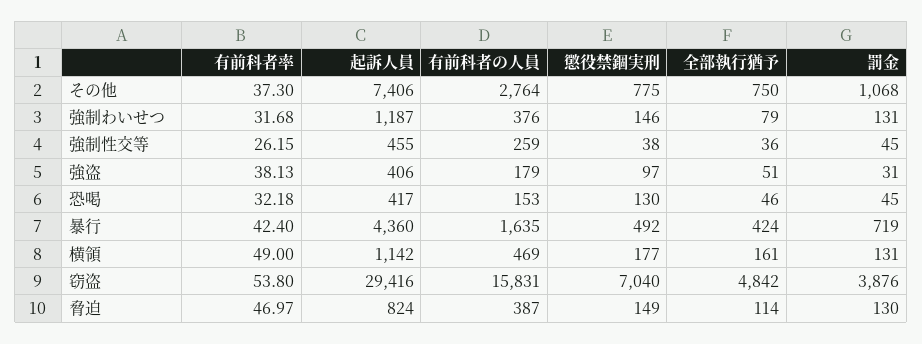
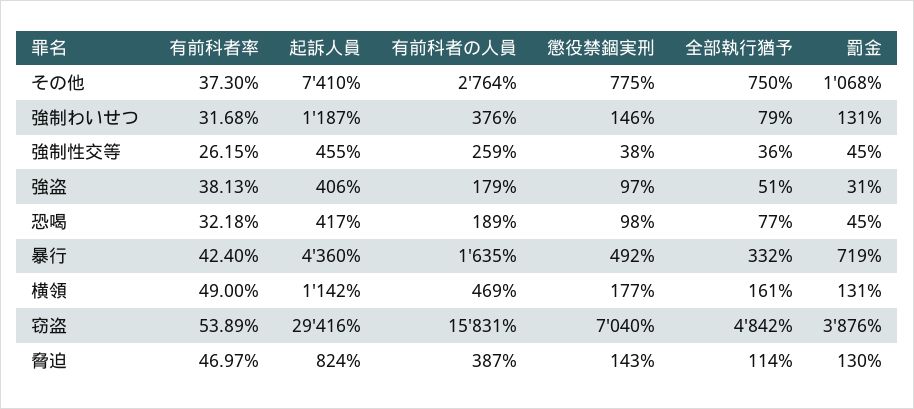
  {
    "有前科者率": {
      "その他": 37.3,
      "強制わいせつ": 31.68,
      "強制性交等": 26.15,
      "強盗": 38.13,
      "恐喝": 32.18,
      "暴行": 42.4,
      "横領": 49,
-     "窃盗": 53.8,
+     "窃盗": 53.89,
      "脅迫": 46.97
    },
    "起訴人員": {
-     "その他": 7406,
+     "その他": 7410,
      "強制わいせつ": 1187,
      "強制性交等": 455,
      "強盗": 406,
      "恐喝": 417,
      "暴行": 4360,
      "横領": 1142,
      "窃盗": 29416,
      "脅迫": 824
    },
    "有前科者の人員": {
      "その他": 2764,
      "強制わいせつ": 376,
      "強制性交等": 259,
      "強盗": 179,
-     "恐喝": 153,
+     "恐喝": 189,
      "暴行": 1635,
      "横領": 469,
      "窃盗": 15831,
      "脅迫": 387
    },
    "懲役禁錮実刑": {
      "その他": 775,
      "強制わいせつ": 146,
      "強制性交等": 38,
      "強盗": 97,
-     "恐喝": 130,
+     "恐喝": 98,
      "暴行": 492,
      "横領": 177,
      "窃盗": 7040,
-     "脅迫": 149
+     "脅迫": 143
    },
    "全部執行猶予": {
      "その他": 750,
      "強制わいせつ": 79,
      "強制性交等": 36,
      "強盗": 51,
-     "恐喝": 46,
+     "恐喝": 77,
-     "暴行": 424,
+     "暴行": 332,
      "横領": 161,
      "窃盗": 4842,
      "脅迫": 114
    },
    "罰金": {
      "その他": 1068,
      "強制わいせつ": 131,
      "強制性交等": 45,
      "強盗": 31,
      "恐喝": 45,
      "暴行": 719,
      "横領": 131,
      "窃盗": 3876,
      "脅迫": 130
    }
  }

